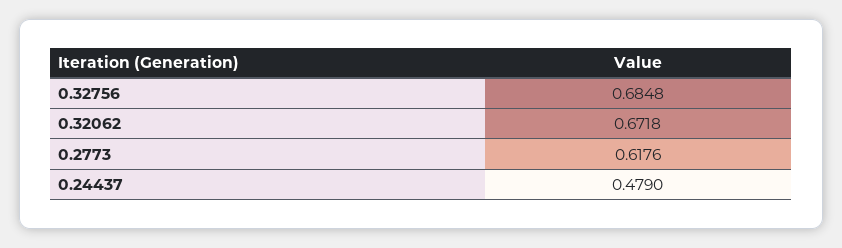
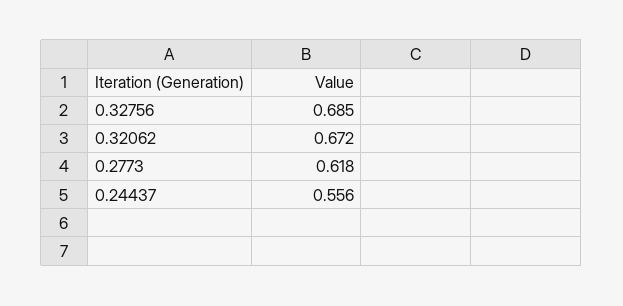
  {
    "0.32756": 0.6848,
    "0.32062": 0.6718,
    "0.2773": 0.6176,
-   "0.24437": 0.479
+   "0.24437": 0.556
  }

